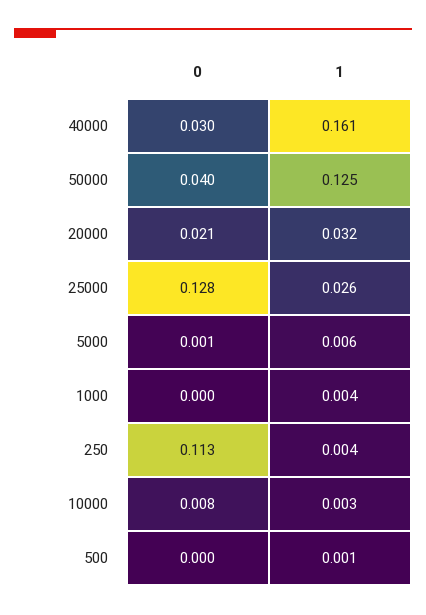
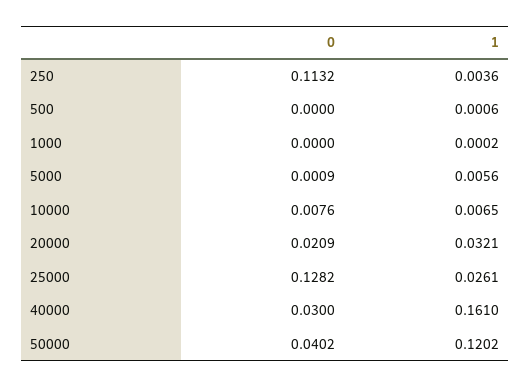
  {
    "0": {
      "40000": 0.03,
      "50000": 0.0402,
      "20000": 0.0209,
      "25000": 0.1282,
      "5000": 0.0009,
      "1000": 0,
      "250": 0.1132,
      "10000": 0.0076,
      "500": 0
    },
    "1": {
      "40000": 0.161,
-     "50000": 0.125,
+     "50000": 0.1202,
      "20000": 0.0321,
      "25000": 0.0261,
      "5000": 0.0056,
-     "1000": 0.004,
+     "1000": 0.0002,
      "250": 0.0036,
-     "10000": 0.003,
+     "10000": 0.0065,
      "500": 0.0006
    }
  }

